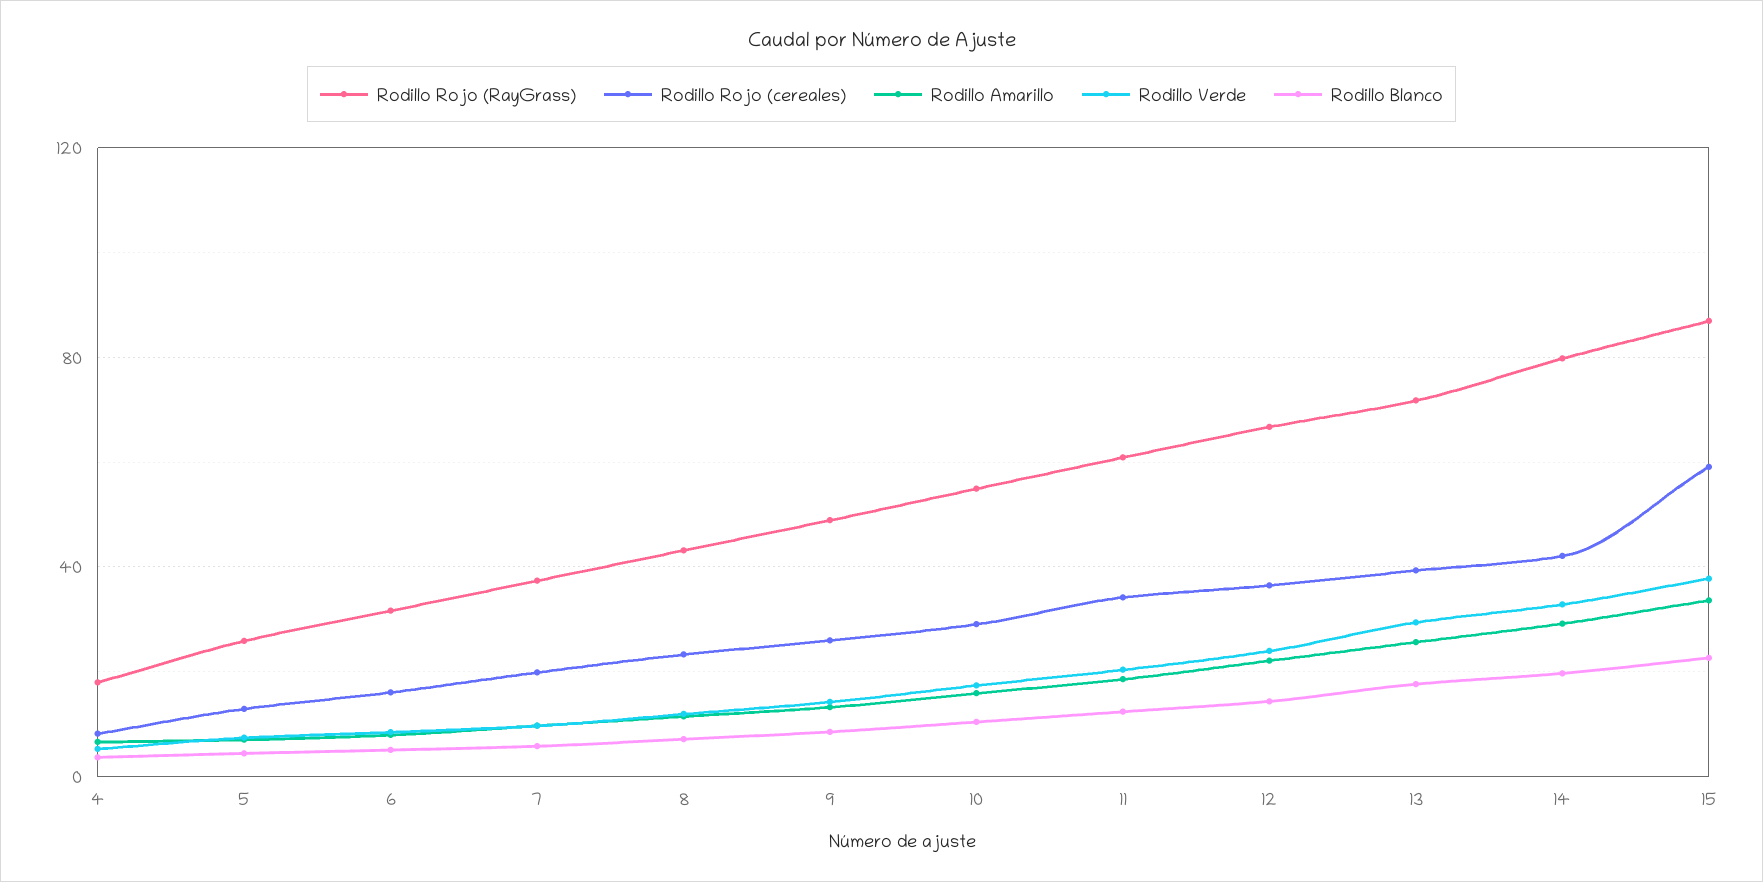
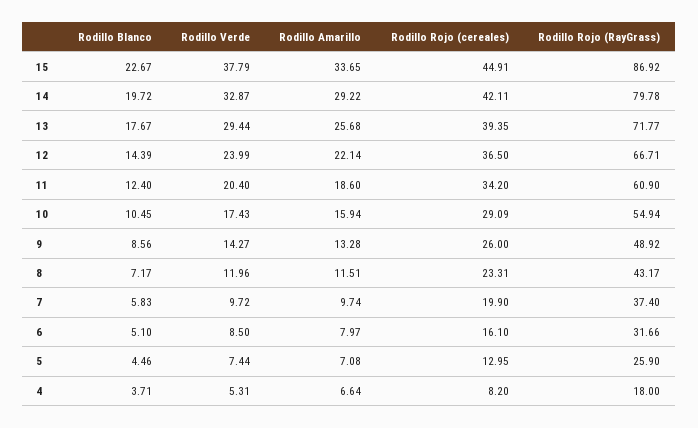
  {
    "Rodillo Rojo (RayGrass)": {
      "4": 18,
      "5": 25.9,
      "6": 31.66,
      "7": 37.4,
      "8": 43.17,
      "9": 48.92,
      "10": 54.94,
      "11": 60.9,
      "12": 66.71,
      "13": 71.77,
      "14": 79.78,
      "15": 86.92
    },
    "Rodillo Rojo (cereales)": {
      "4": 8.2,
      "5": 12.95,
      "6": 16.1,
      "7": 19.9,
      "8": 23.31,
      "9": 26,
      "10": 29.09,
      "11": 34.2,
      "12": 36.5,
      "13": 39.35,
      "14": 42.11,
-     "15": 60
+     "15": 44.91
    },
    "Rodillo Amarillo": {
      "4": 6.64,
      "5": 7.08,
      "6": 7.97,
      "7": 9.74,
      "8": 11.51,
      "9": 13.28,
      "10": 15.94,
      "11": 18.6,
      "12": 22.14,
      "13": 25.68,
      "14": 29.22,
      "15": 33.65
    },
    "Rodillo Verde": {
      "4": 5.31,
      "5": 7.44,
      "6": 8.5,
      "7": 9.72,
      "8": 11.96,
      "9": 14.27,
      "10": 17.43,
      "11": 20.4,
      "12": 23.99,
      "13": 29.44,
      "14": 32.87,
      "15": 37.79
    },
    "Rodillo Blanco": {
      "4": 3.71,
      "5": 4.46,
      "6": 5.1,
      "7": 5.83,
      "8": 7.17,
      "9": 8.56,
      "10": 10.45,
      "11": 12.4,
      "12": 14.39,
      "13": 17.67,
      "14": 19.72,
      "15": 22.67
    }
  }

